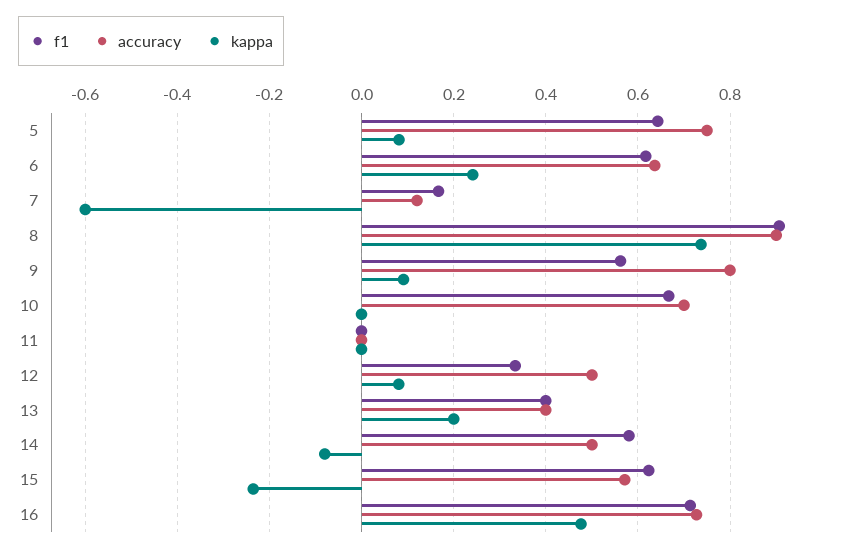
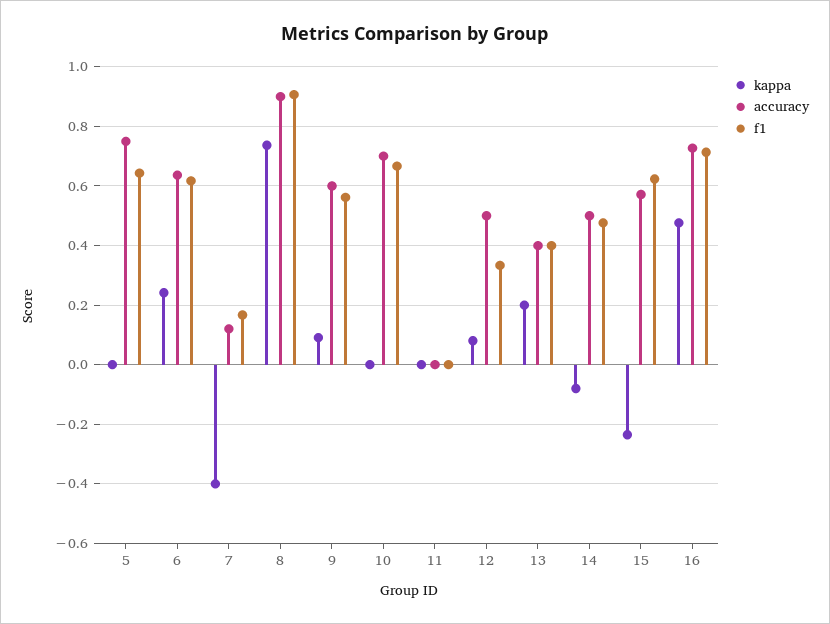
  {
    "f1": {
      "5": 0.64,
      "6": 0.62,
      "7": 0.16,
      "8": 0.9,
      "9": 0.56,
      "10": 0.66,
      "11": 0,
      "12": 0.34,
      "13": 0.4,
-     "14": 0.58,
+     "14": 0.475,
      "15": 0.62,
      "16": 0.72
    },
    "accuracy": {
      "5": 0.76,
      "6": 0.64,
      "7": 0.12,
      "8": 0.9,
-     "9": 0.8,
+     "9": 0.6,
      "10": 0.7,
      "11": 0,
      "12": 0.5,
      "13": 0.4,
      "14": 0.5,
      "15": 0.58,
      "16": 0.72
    },
    "kappa": {
-     "5": 0.08,
+     "5": 0,
      "6": 0.24,
-     "7": -0.6,
+     "7": -0.4,
      "8": 0.74,
      "9": 0.1,
      "10": 0,
      "11": 0,
      "12": 0.08,
      "13": 0.2,
      "14": -0.08,
      "15": -0.24,
      "16": 0.48
    }
  }

